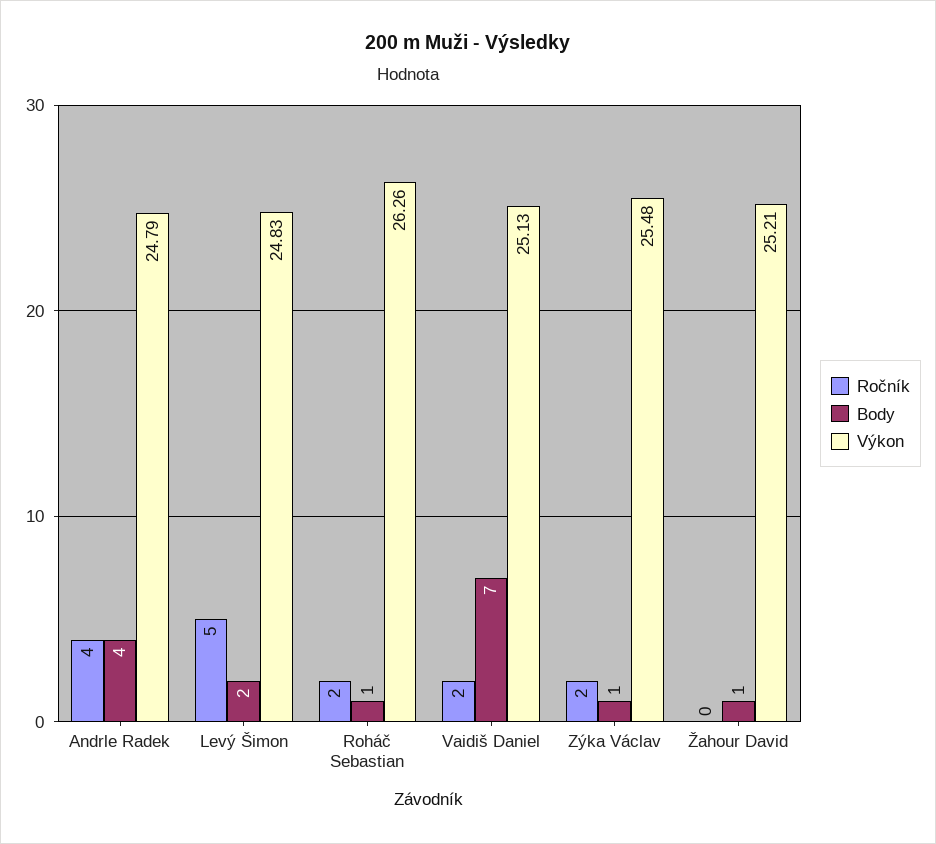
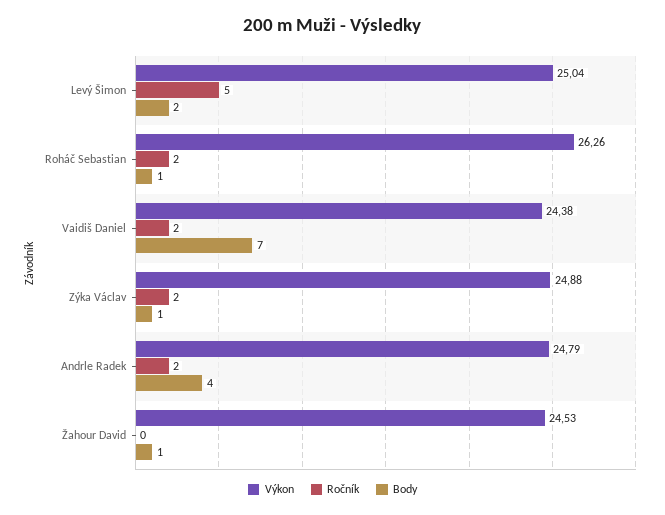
  {
    "Ročník": {
-     "Andrle Radek": 4,
+     "Andrle Radek": 2,
      "Levý Šimon": 5,
      "Roháč Sebastian": 2,
      "Vaidiš Daniel": 2,
      "Zýka Václav": 2,
      "Žahour David": 0
    },
    "Body": {
      "Andrle Radek": 4,
      "Levý Šimon": 2,
      "Roháč Sebastian": 1,
      "Vaidiš Daniel": 7,
      "Zýka Václav": 1,
      "Žahour David": 1
    },
    "Výkon": {
      "Andrle Radek": 24.79,
-     "Levý Šimon": 24.83,
+     "Levý Šimon": 25.04,
      "Roháč Sebastian": 26.26,
-     "Vaidiš Daniel": 25.13,
+     "Vaidiš Daniel": 24.38,
-     "Zýka Václav": 25.48,
+     "Zýka Václav": 24.88,
-     "Žahour David": 25.21
+     "Žahour David": 24.53
    }
  }

